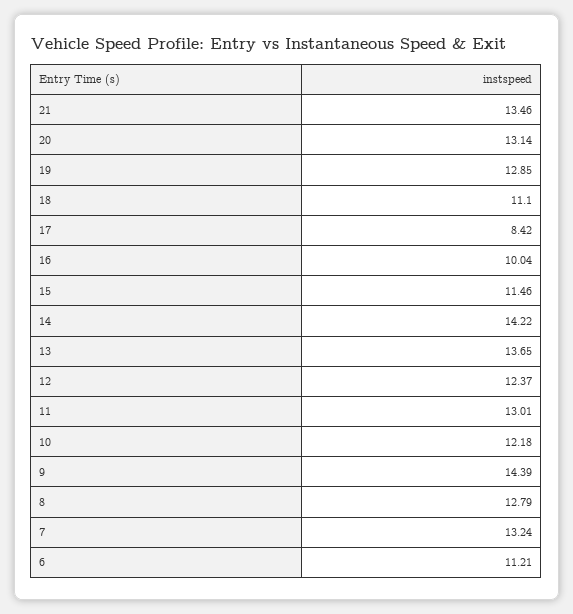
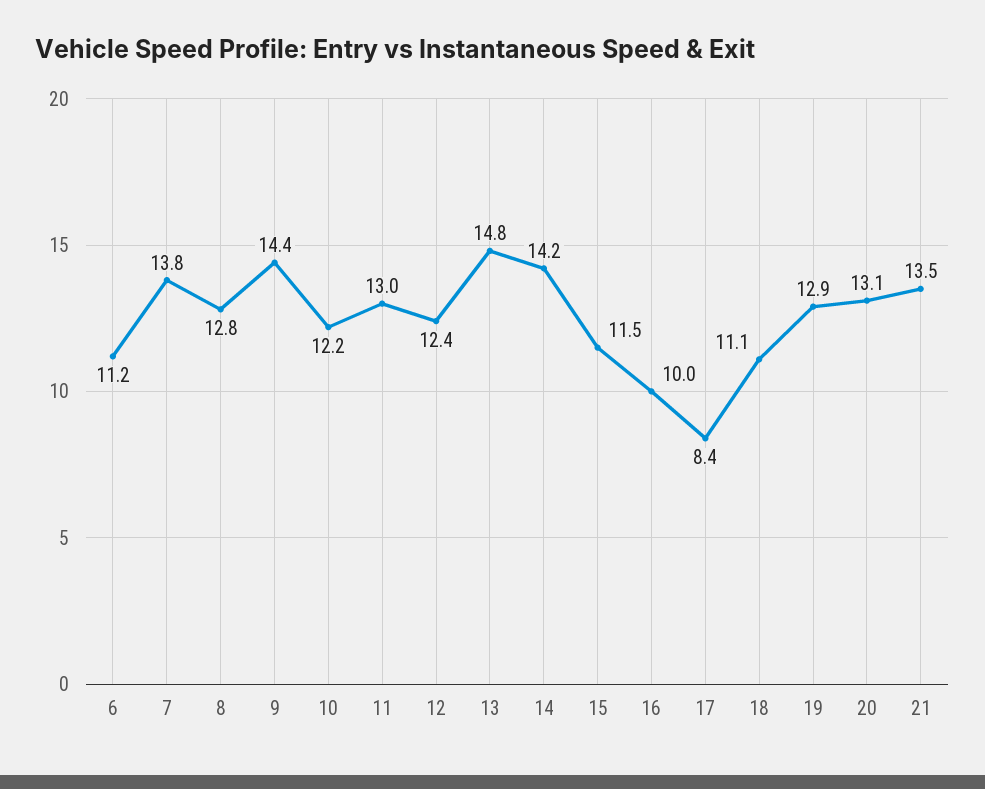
  {
    "21": 13.46,
    "20": 13.14,
    "19": 12.85,
    "18": 11.1,
    "17": 8.42,
    "16": 10.04,
    "15": 11.46,
    "14": 14.22,
-   "13": 13.65,
+   "13": 14.8,
    "12": 12.37,
    "11": 13.01,
    "10": 12.18,
    "9": 14.39,
    "8": 12.79,
-   "7": 13.24,
+   "7": 13.8,
    "6": 11.21
  }

